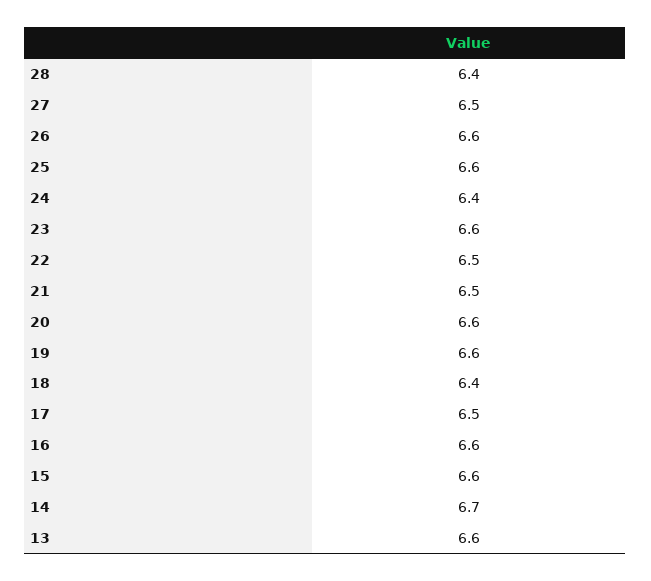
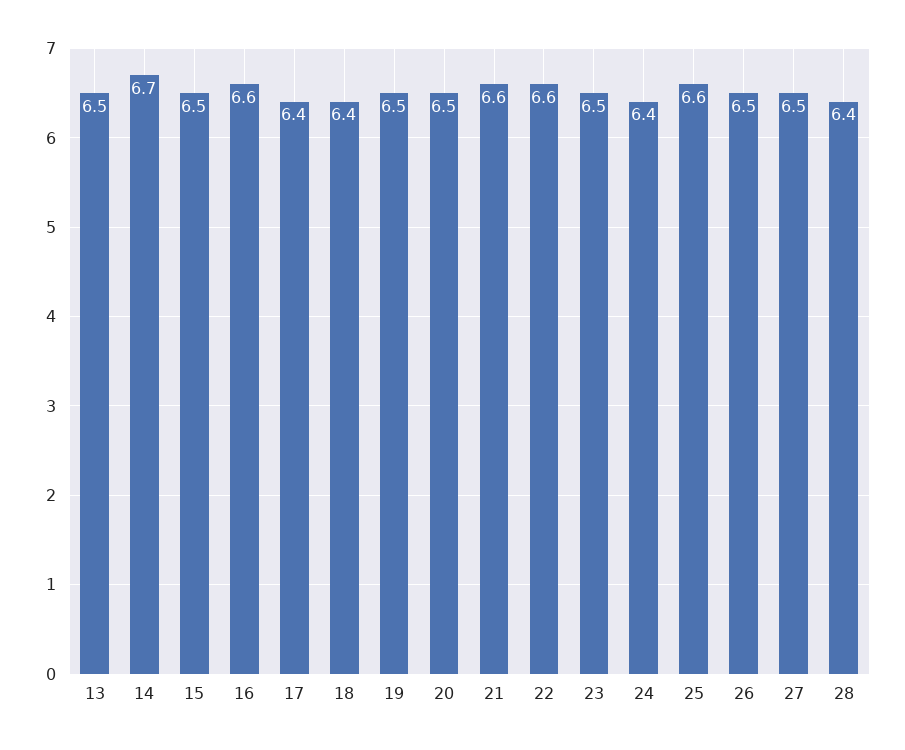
  {
    "28": 6.4,
    "27": 6.5,
-   "26": 6.6,
+   "26": 6.5,
    "25": 6.6,
    "24": 6.4,
-   "23": 6.6,
+   "23": 6.5,
-   "22": 6.5,
+   "22": 6.6,
-   "21": 6.5,
+   "21": 6.6,
-   "20": 6.6,
+   "20": 6.5,
-   "19": 6.6,
+   "19": 6.5,
    "18": 6.4,
-   "17": 6.5,
+   "17": 6.4,
    "16": 6.6,
-   "15": 6.6,
+   "15": 6.5,
    "14": 6.7,
-   "13": 6.6
+   "13": 6.5
  }

